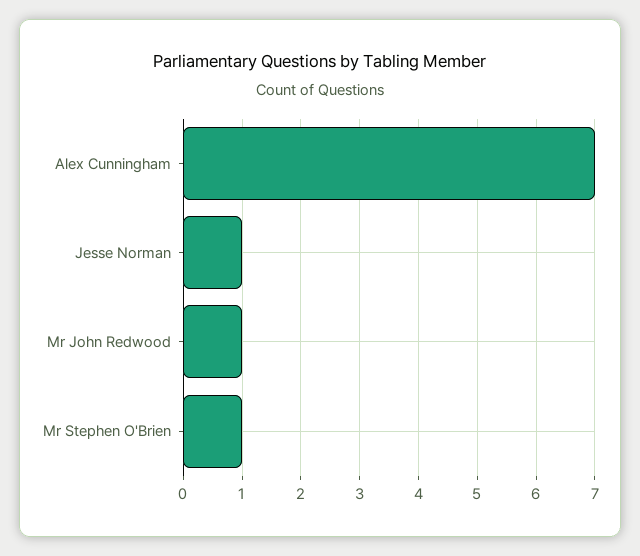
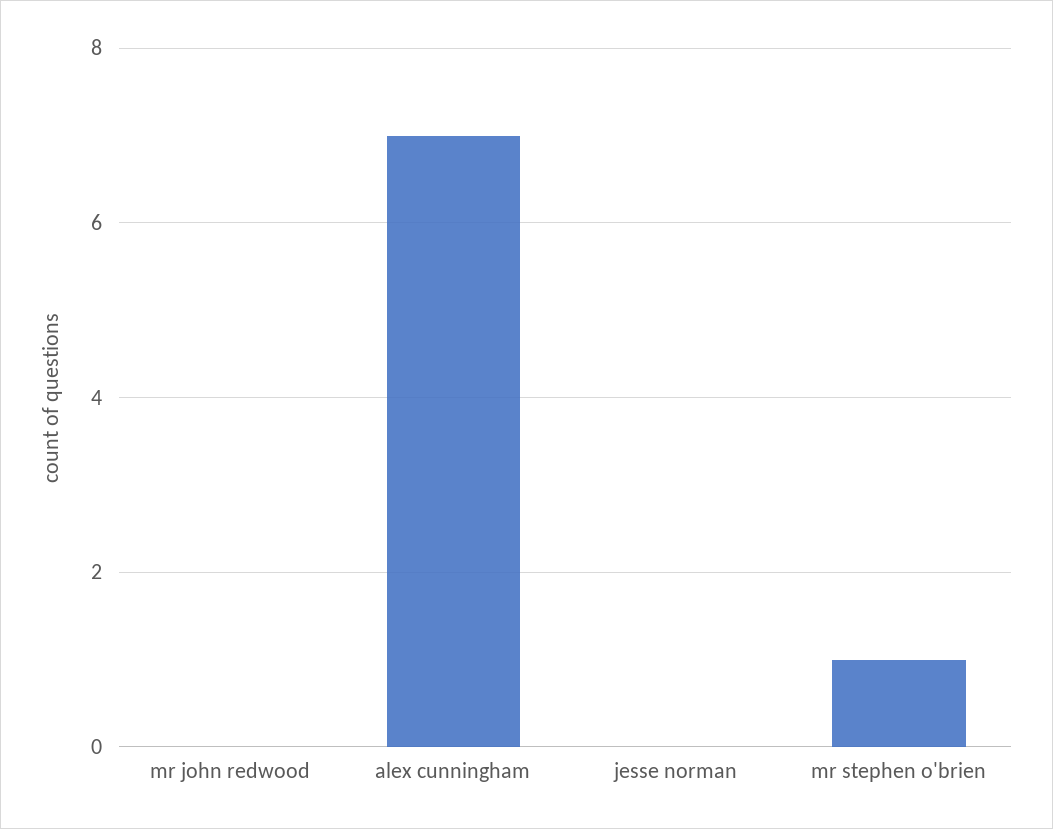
  {
    "Alex Cunningham": 7,
-   "Jesse Norman": 1,
+   "Jesse Norman": 0,
-   "Mr John Redwood": 1,
+   "Mr John Redwood": 0,
    "Mr Stephen O'Brien": 1
  }

